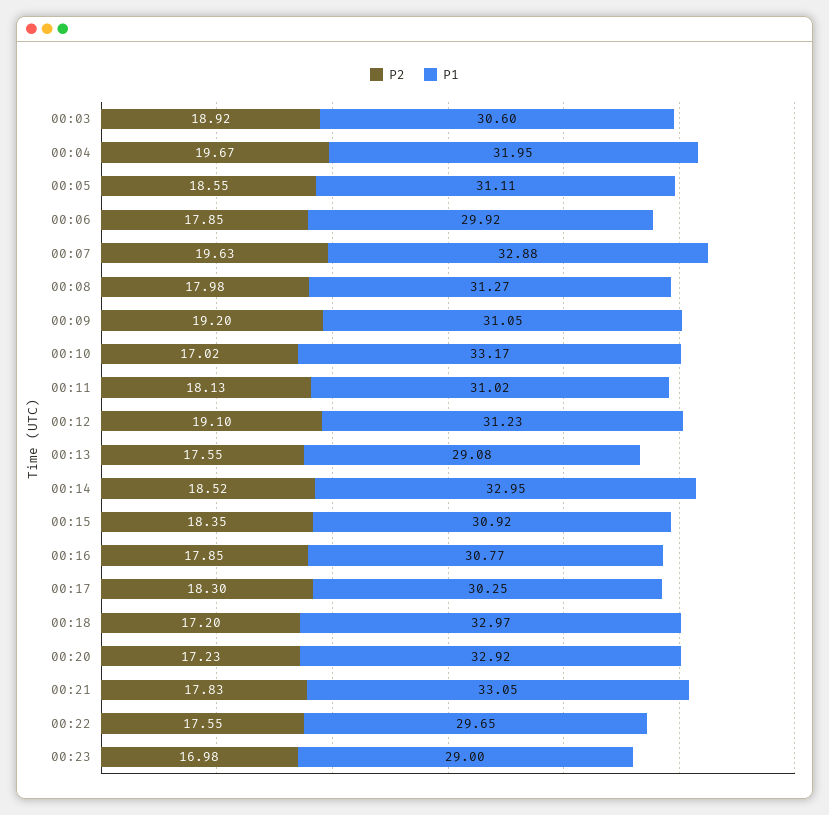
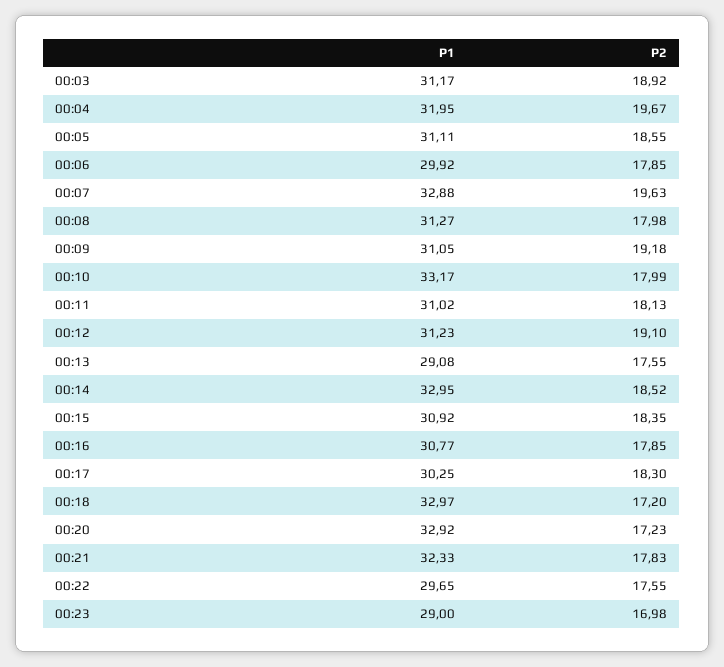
  {
    "P2": {
      "00:03": 18.92,
      "00:04": 19.67,
      "00:05": 18.55,
      "00:06": 17.85,
      "00:07": 19.63,
      "00:08": 17.98,
-     "00:09": 19.2,
+     "00:09": 19.18,
-     "00:10": 17.02,
+     "00:10": 17.99,
      "00:11": 18.13,
      "00:12": 19.1,
      "00:13": 17.55,
      "00:14": 18.52,
      "00:15": 18.35,
      "00:16": 17.85,
      "00:17": 18.3,
      "00:18": 17.2,
      "00:20": 17.23,
      "00:21": 17.83,
      "00:22": 17.55,
      "00:23": 16.98
    },
    "P1": {
-     "00:03": 30.6,
+     "00:03": 31.17,
      "00:04": 31.95,
      "00:05": 31.11,
      "00:06": 29.92,
      "00:07": 32.88,
      "00:08": 31.27,
      "00:09": 31.05,
      "00:10": 33.17,
      "00:11": 31.02,
      "00:12": 31.23,
      "00:13": 29.08,
      "00:14": 32.95,
      "00:15": 30.92,
      "00:16": 30.77,
      "00:17": 30.25,
      "00:18": 32.97,
      "00:20": 32.92,
-     "00:21": 33.05,
+     "00:21": 32.33,
      "00:22": 29.65,
      "00:23": 29
    }
  }

